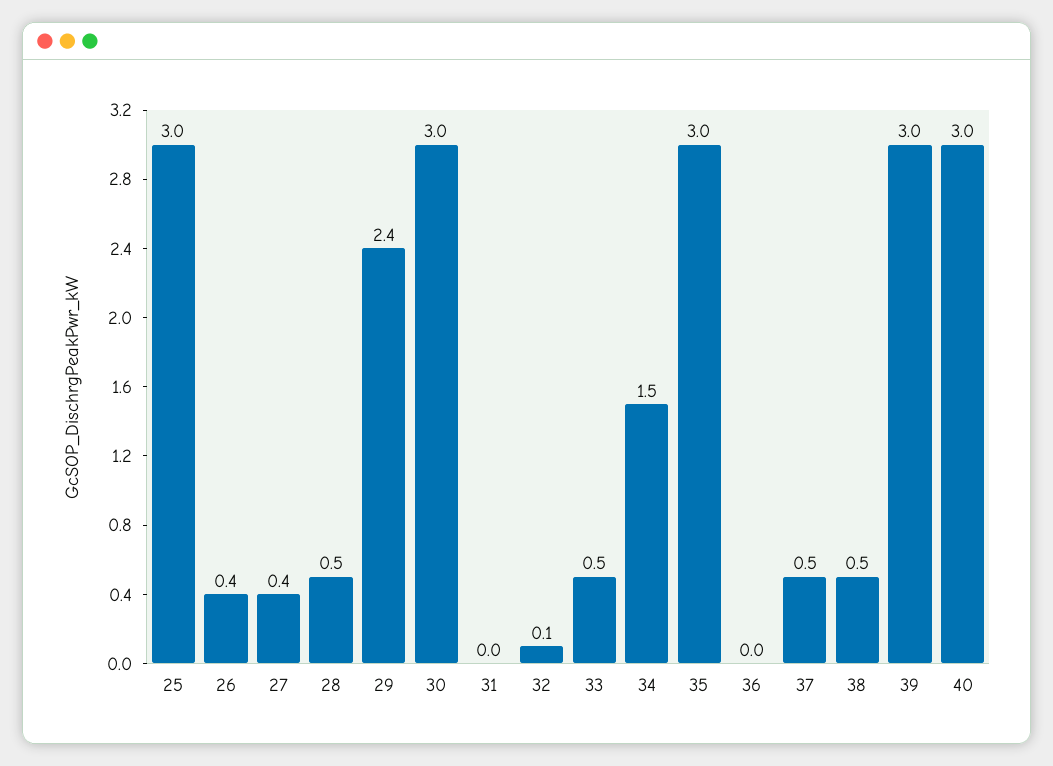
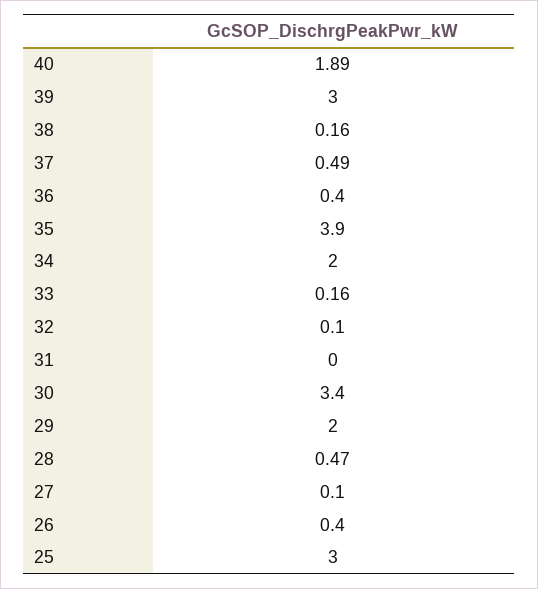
  {
    "25": 3,
    "26": 0.4,
-   "27": 0.4,
+   "27": 0.1,
    "28": 0.47,
-   "29": 2.4,
+   "29": 2,
-   "30": 3,
+   "30": 3.4,
    "31": 0,
    "32": 0.1,
-   "33": 0.5,
+   "33": 0.16,
-   "34": 1.5,
+   "34": 2,
-   "35": 3,
+   "35": 3.9,
-   "36": 0,
+   "36": 0.4,
    "37": 0.49,
-   "38": 0.5,
+   "38": 0.16,
    "39": 3,
-   "40": 3
+   "40": 1.89
  }

